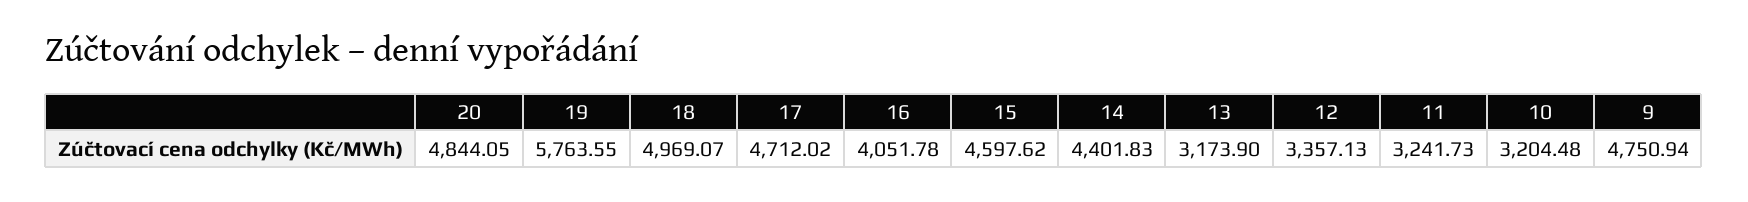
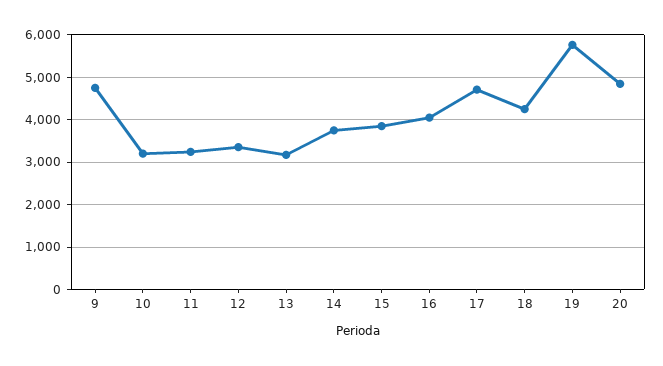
  {
    "20": 4844.05,
    "19": 5763.55,
-   "18": 4969.07,
+   "18": 4200,
    "17": 4712.02,
    "16": 4051.78,
-   "15": 4597.62,
+   "15": 3800,
-   "14": 4401.83,
+   "14": 3800,
    "13": 3173.9,
    "12": 3357.13,
    "11": 3241.73,
    "10": 3204.48,
    "9": 4750.94
  }

